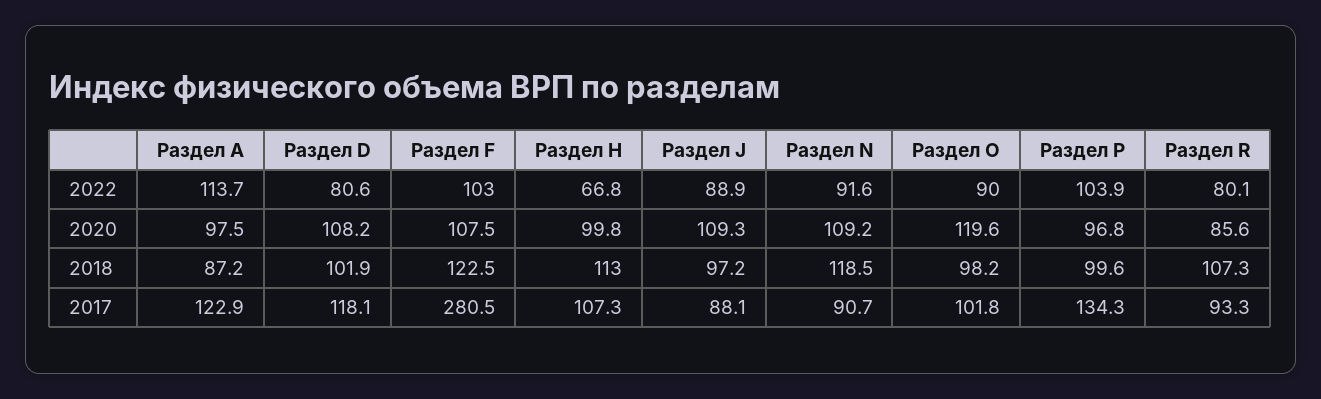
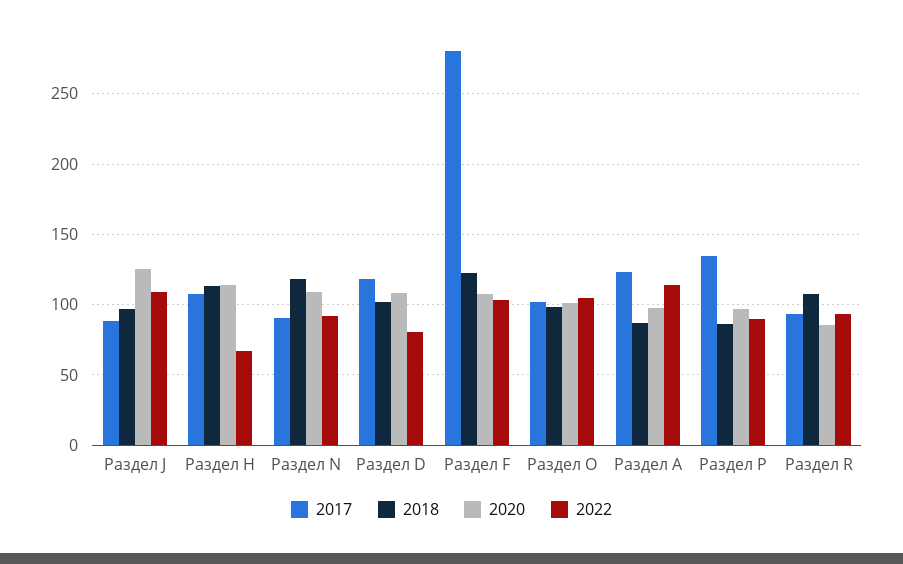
  {
    "2022": {
      "Раздел A": 113.7,
      "Раздел D": 80.6,
      "Раздел F": 103,
      "Раздел H": 66.8,
-     "Раздел J": 88.9,
+     "Раздел J": 110,
      "Раздел N": 91.6,
-     "Раздел O": 90,
+     "Раздел O": 105,
-     "Раздел P": 103.9,
+     "Раздел P": 90,
-     "Раздел R": 80.1
+     "Раздел R": 95
    },
    "2020": {
      "Раздел A": 97.5,
      "Раздел D": 108.2,
      "Раздел F": 107.5,
-     "Раздел H": 99.8,
+     "Раздел H": 115,
-     "Раздел J": 109.3,
+     "Раздел J": 125,
      "Раздел N": 109.2,
-     "Раздел O": 119.6,
+     "Раздел O": 100,
      "Раздел P": 96.8,
      "Раздел R": 85.6
    },
    "2018": {
      "Раздел A": 87.2,
      "Раздел D": 101.9,
      "Раздел F": 122.5,
      "Раздел H": 113,
      "Раздел J": 97.2,
      "Раздел N": 118.5,
      "Раздел O": 98.2,
-     "Раздел P": 99.6,
+     "Раздел P": 85,
      "Раздел R": 107.3
    },
    "2017": {
      "Раздел A": 122.9,
      "Раздел D": 118.1,
      "Раздел F": 280.5,
      "Раздел H": 107.3,
      "Раздел J": 88.1,
      "Раздел N": 90.7,
      "Раздел O": 101.8,
      "Раздел P": 134.3,
      "Раздел R": 93.3
    }
  }

